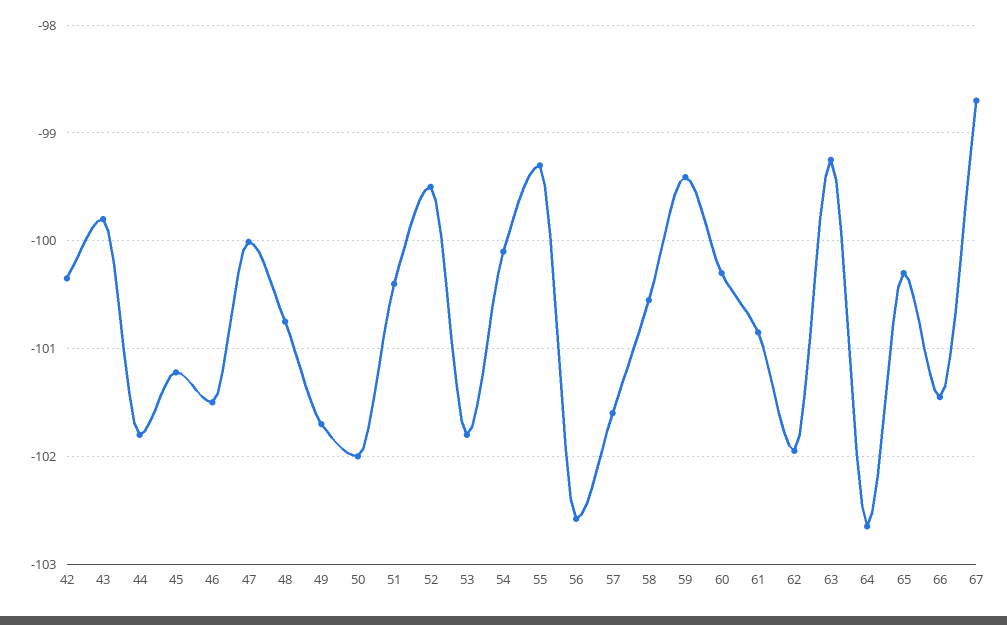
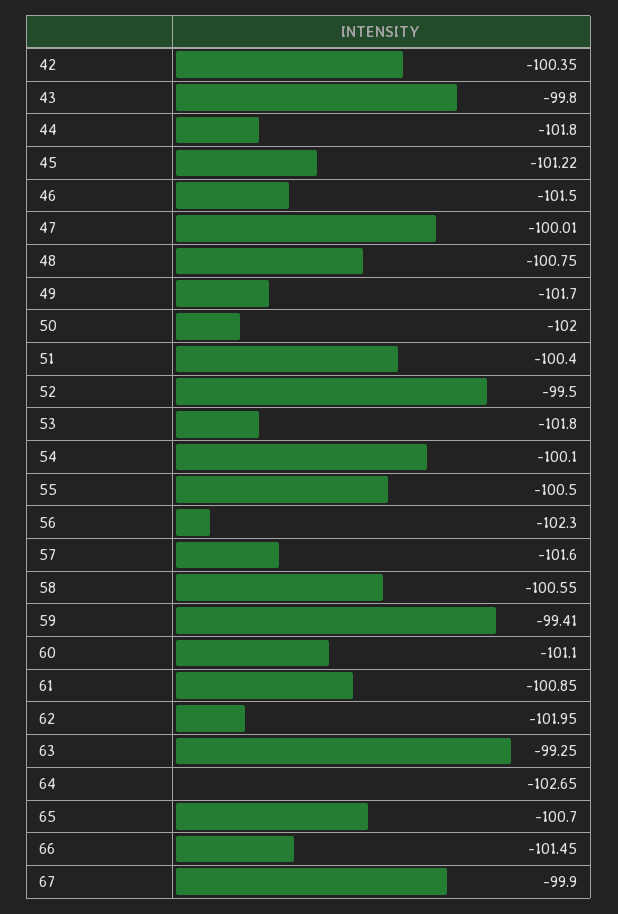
  {
    "42": -100.35,
    "43": -99.8,
    "44": -101.8,
    "45": -101.22,
    "46": -101.5,
    "47": -100.01,
    "48": -100.75,
    "49": -101.7,
    "50": -102,
    "51": -100.4,
    "52": -99.5,
    "53": -101.8,
    "54": -100.1,
-   "55": -99.3,
+   "55": -100.5,
-   "56": -102.6,
+   "56": -102.3,
    "57": -101.6,
    "58": -100.55,
    "59": -99.41,
-   "60": -100.3,
+   "60": -101.1,
    "61": -100.85,
    "62": -101.95,
    "63": -99.25,
    "64": -102.65,
-   "65": -100.3,
+   "65": -100.7,
    "66": -101.45,
-   "67": -98.7
+   "67": -99.9
  }

